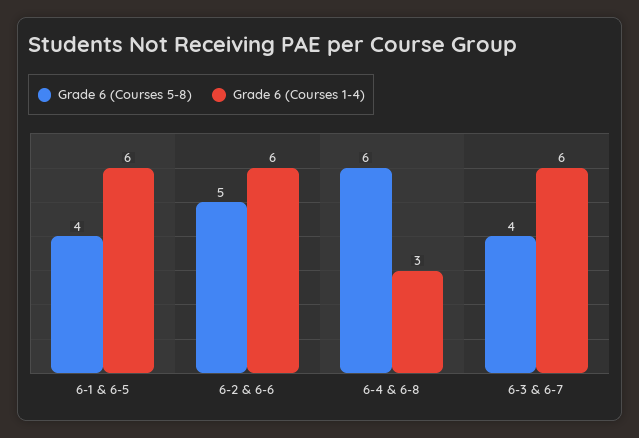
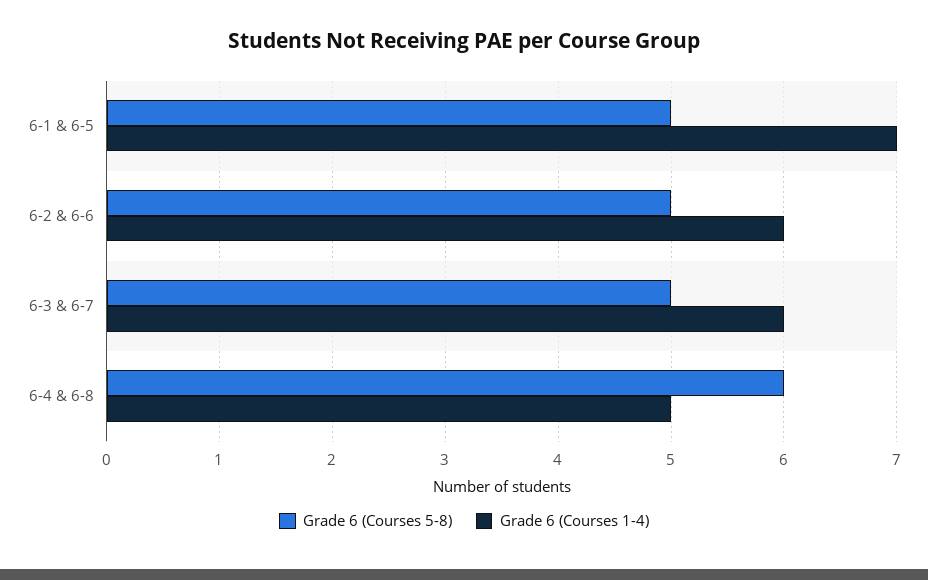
  {
    "Grade 6 (Courses 5-8)": {
-     "6-1 & 6-5": 4,
+     "6-1 & 6-5": 5,
      "6-2 & 6-6": 5,
      "6-4 & 6-8": 6,
-     "6-3 & 6-7": 4
+     "6-3 & 6-7": 5
    },
    "Grade 6 (Courses 1-4)": {
-     "6-1 & 6-5": 6,
+     "6-1 & 6-5": 7,
      "6-2 & 6-6": 6,
-     "6-4 & 6-8": 3,
+     "6-4 & 6-8": 5,
      "6-3 & 6-7": 6
    }
  }

